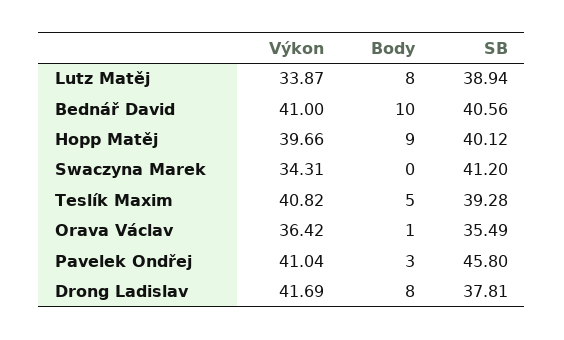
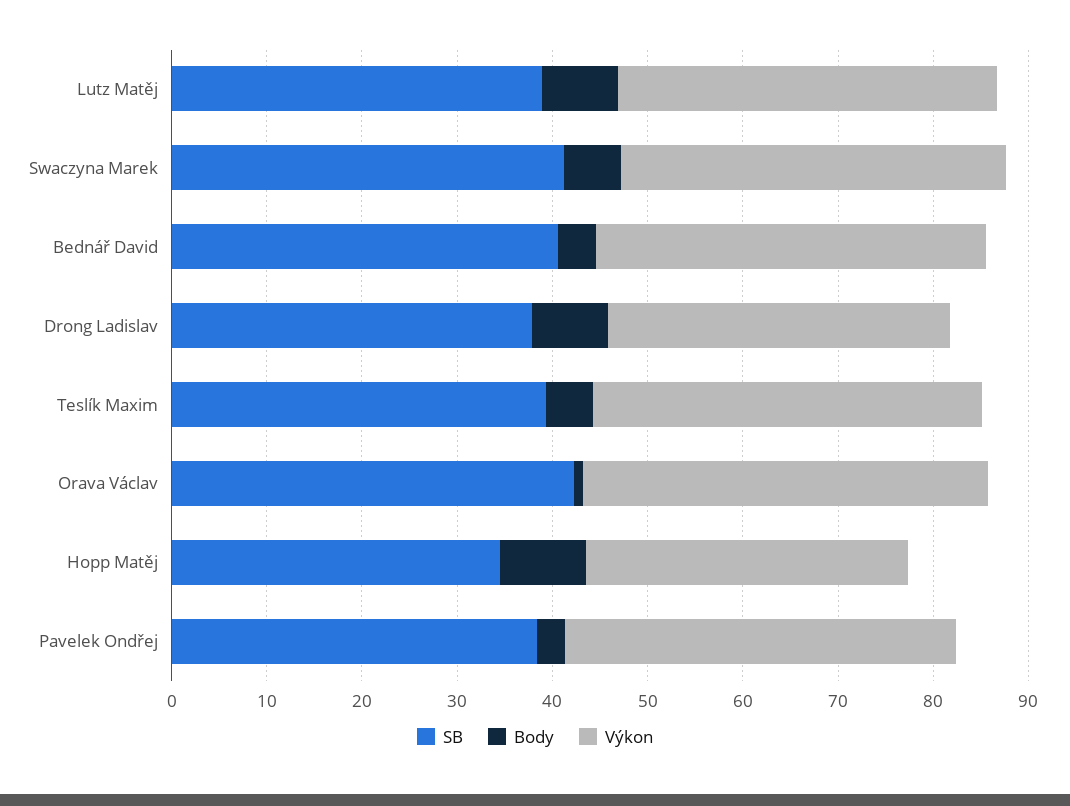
  {
    "Výkon": {
-     "Lutz Matěj": 33.87,
+     "Lutz Matěj": 40,
      "Bednář David": 41,
-     "Hopp Matěj": 39.66,
+     "Hopp Matěj": 34,
-     "Swaczyna Marek": 34.31,
+     "Swaczyna Marek": 40,
      "Teslík Maxim": 40.82,
-     "Orava Václav": 36.42,
+     "Orava Václav": 42,
      "Pavelek Ondřej": 41.04,
-     "Drong Ladislav": 41.69
+     "Drong Ladislav": 36
    },
    "Body": {
      "Lutz Matěj": 8,
-     "Bednář David": 10,
+     "Bednář David": 4,
      "Hopp Matěj": 9,
-     "Swaczyna Marek": 0,
+     "Swaczyna Marek": 6,
      "Teslík Maxim": 5,
      "Orava Václav": 1,
      "Pavelek Ondřej": 3,
      "Drong Ladislav": 8
    },
    "SB": {
      "Lutz Matěj": 38.94,
      "Bednář David": 40.56,
-     "Hopp Matěj": 40.12,
+     "Hopp Matěj": 34,
      "Swaczyna Marek": 41.2,
      "Teslík Maxim": 39.28,
-     "Orava Václav": 35.49,
+     "Orava Václav": 42,
-     "Pavelek Ondřej": 45.8,
+     "Pavelek Ondřej": 38,
      "Drong Ladislav": 37.81
    }
  }

